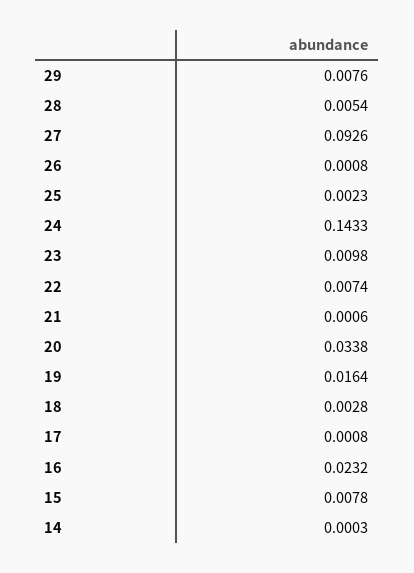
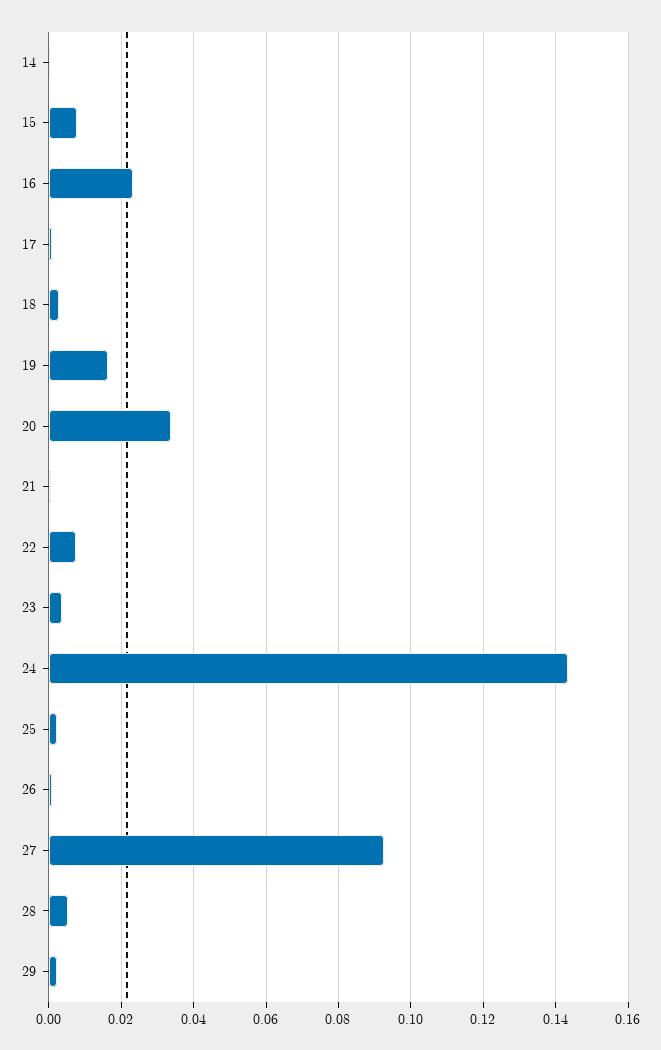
  {
-   "29": 0.0076,
+   "29": 0.002,
    "28": 0.0054,
    "27": 0.0926,
    "26": 0.0008,
    "25": 0.0023,
    "24": 0.1433,
-   "23": 0.0098,
+   "23": 0.004,
    "22": 0.0074,
    "21": 0.0006,
    "20": 0.0338,
    "19": 0.0164,
    "18": 0.0028,
    "17": 0.0008,
    "16": 0.0232,
    "15": 0.0078,
    "14": 0.0003
  }

